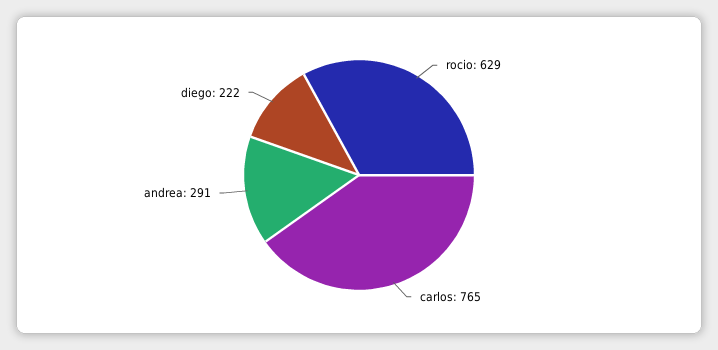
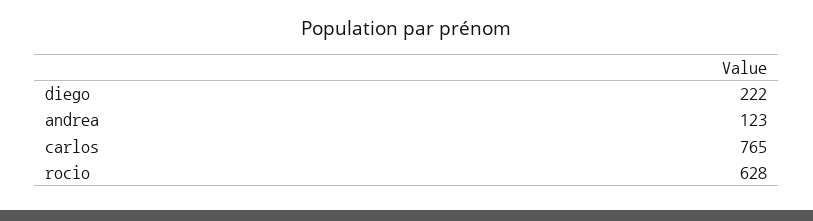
  {
-   "rocio": 629,
+   "rocio": 628,
    "carlos": 765,
-   "andrea": 291,
+   "andrea": 123,
    "diego": 222
  }

